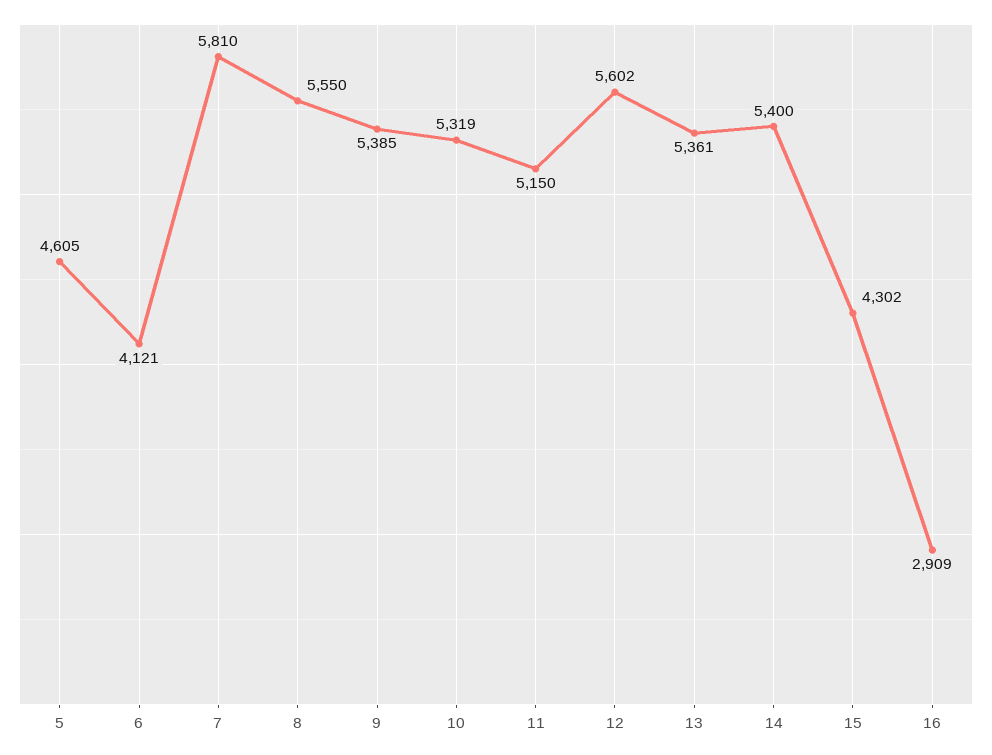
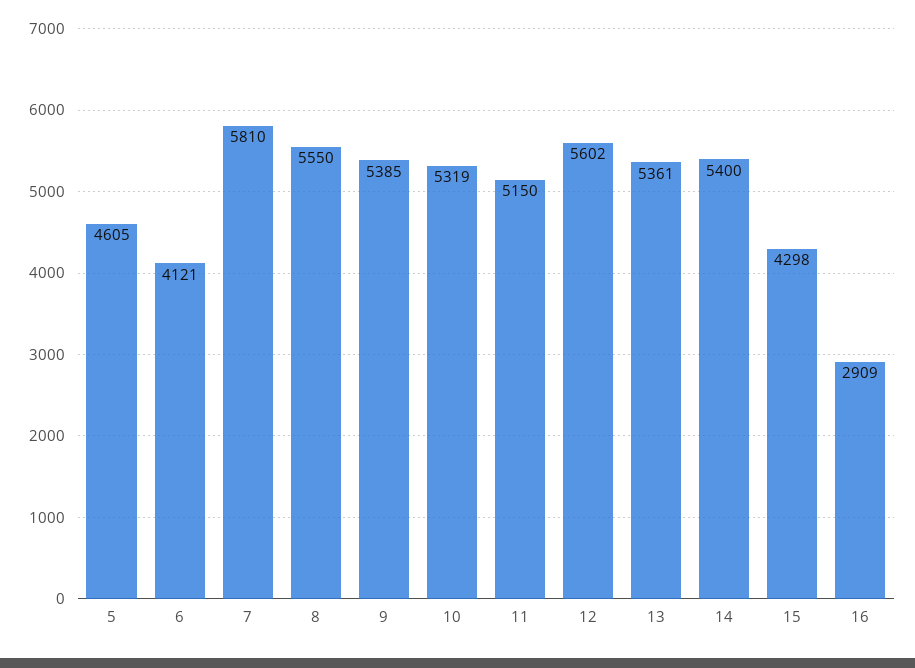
  {
    "5": 4605,
    "6": 4121,
    "7": 5810,
    "8": 5550,
    "9": 5385,
    "10": 5319,
    "11": 5150,
    "12": 5602,
    "13": 5361,
    "14": 5400,
-   "15": 4302,
+   "15": 4298,
    "16": 2909
  }

